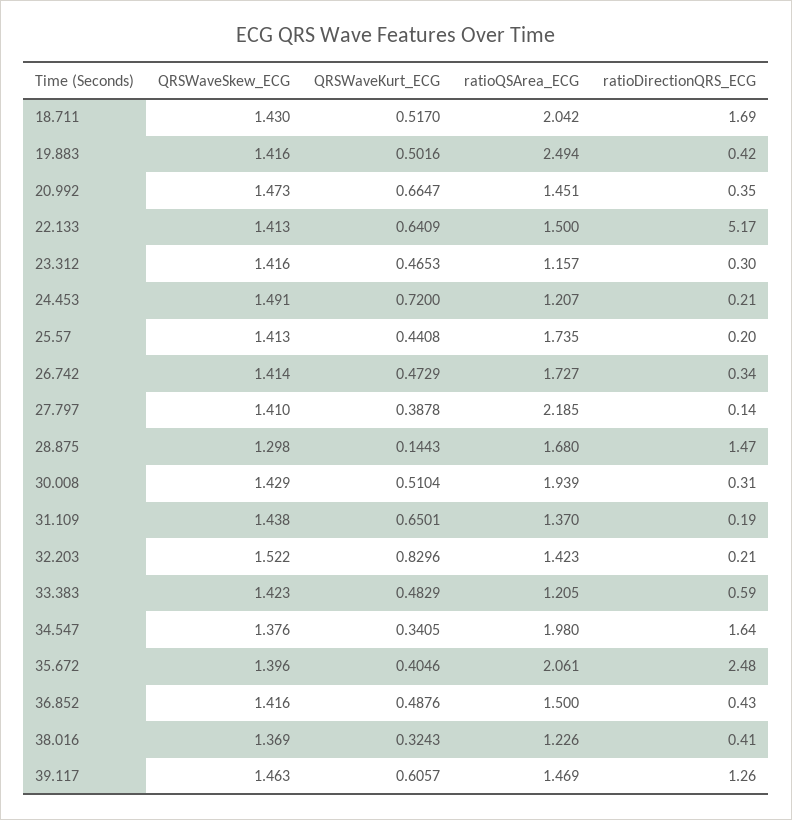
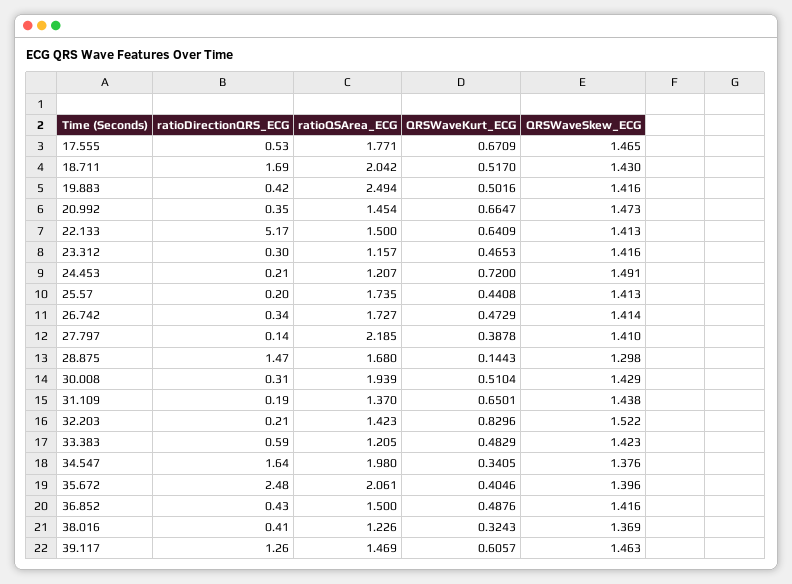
  {
    "QRSWaveSkew_ECG": {
      "18.711": 1.43,
      "19.883": 1.416,
      "20.992": 1.473,
      "22.133": 1.413,
      "23.312": 1.416,
      "24.453": 1.491,
      "25.57": 1.413,
      "26.742": 1.414,
      "27.797": 1.41,
      "28.875": 1.298,
      "30.008": 1.429,
      "31.109": 1.438,
      "32.203": 1.522,
      "33.383": 1.423,
      "34.547": 1.376,
      "35.672": 1.396,
      "36.852": 1.416,
      "38.016": 1.369,
-     "39.117": 1.463
+     "39.117": 1.463,
+     "17.555": 1.465
    },
    "QRSWaveKurt_ECG": {
      "18.711": 0.517,
      "19.883": 0.5016,
      "20.992": 0.6647,
      "22.133": 0.6409,
      "23.312": 0.4653,
      "24.453": 0.72,
      "25.57": 0.4408,
      "26.742": 0.4729,
      "27.797": 0.3878,
      "28.875": 0.1443,
      "30.008": 0.5104,
      "31.109": 0.6501,
      "32.203": 0.8296,
      "33.383": 0.4829,
      "34.547": 0.3405,
      "35.672": 0.4046,
      "36.852": 0.4876,
      "38.016": 0.3243,
-     "39.117": 0.6057
+     "39.117": 0.6057,
+     "17.555": 0.6709
    },
    "ratioQSArea_ECG": {
      "18.711": 2.042,
      "19.883": 2.494,
-     "20.992": 1.451,
+     "20.992": 1.454,
      "22.133": 1.5,
      "23.312": 1.157,
      "24.453": 1.207,
      "25.57": 1.735,
      "26.742": 1.727,
      "27.797": 2.185,
      "28.875": 1.68,
      "30.008": 1.939,
      "31.109": 1.37,
      "32.203": 1.423,
      "33.383": 1.205,
      "34.547": 1.98,
      "35.672": 2.061,
      "36.852": 1.5,
      "38.016": 1.226,
-     "39.117": 1.469
+     "39.117": 1.469,
+     "17.555": 1.771
    },
    "ratioDirectionQRS_ECG": {
      "18.711": 1.69,
      "19.883": 0.42,
      "20.992": 0.35,
      "22.133": 5.17,
      "23.312": 0.3,
      "24.453": 0.21,
      "25.57": 0.2,
      "26.742": 0.34,
      "27.797": 0.14,
      "28.875": 1.47,
      "30.008": 0.31,
      "31.109": 0.19,
      "32.203": 0.21,
      "33.383": 0.59,
      "34.547": 1.64,
      "35.672": 2.48,
      "36.852": 0.43,
      "38.016": 0.41,
-     "39.117": 1.26
+     "39.117": 1.26,
+     "17.555": 0.53
    }
  }

